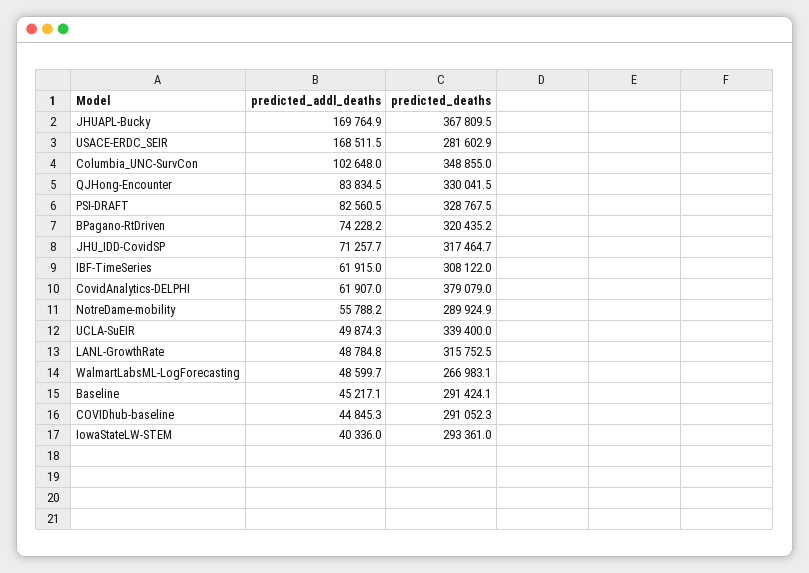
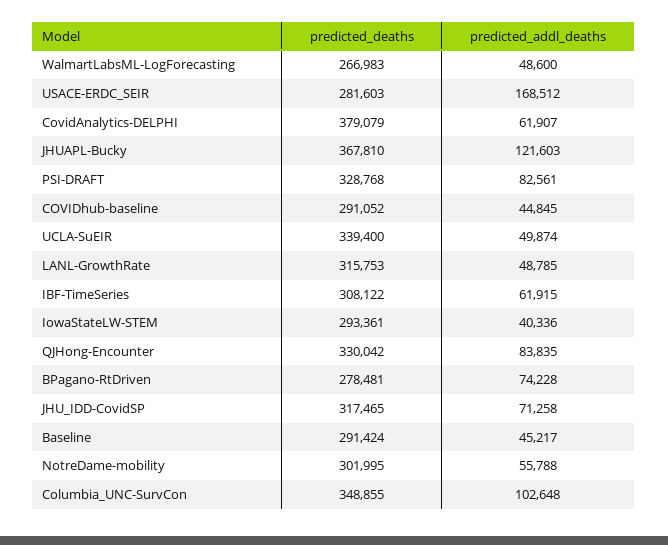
  {
    "predicted_addl_deaths": {
-     "JHUAPL-Bucky": 169764.9,
+     "JHUAPL-Bucky": 121603,
      "USACE-ERDC_SEIR": 168511.5,
      "Columbia_UNC-SurvCon": 102648,
      "QJHong-Encounter": 83834.5,
      "PSI-DRAFT": 82560.5,
      "BPagano-RtDriven": 74228.2,
      "JHU_IDD-CovidSP": 71257.7,
      "IBF-TimeSeries": 61915,
      "CovidAnalytics-DELPHI": 61907,
      "NotreDame-mobility": 55788.2,
      "UCLA-SuEIR": 49874.3,
      "LANL-GrowthRate": 48784.8,
      "WalmartLabsML-LogForecasting": 48599.7,
      "Baseline": 45217.1,
      "COVIDhub-baseline": 44845.3,
      "IowaStateLW-STEM": 40336
    },
    "predicted_deaths": {
      "JHUAPL-Bucky": 367809.5,
      "USACE-ERDC_SEIR": 281602.9,
      "Columbia_UNC-SurvCon": 348855,
      "QJHong-Encounter": 330041.5,
      "PSI-DRAFT": 328767.5,
-     "BPagano-RtDriven": 320435.2,
+     "BPagano-RtDriven": 278481,
      "JHU_IDD-CovidSP": 317464.7,
      "IBF-TimeSeries": 308122,
      "CovidAnalytics-DELPHI": 379079,
-     "NotreDame-mobility": 289924.9,
+     "NotreDame-mobility": 301995,
      "UCLA-SuEIR": 339400,
      "LANL-GrowthRate": 315752.5,
      "WalmartLabsML-LogForecasting": 266983.1,
      "Baseline": 291424.1,
      "COVIDhub-baseline": 291052.3,
      "IowaStateLW-STEM": 293361
    }
  }

